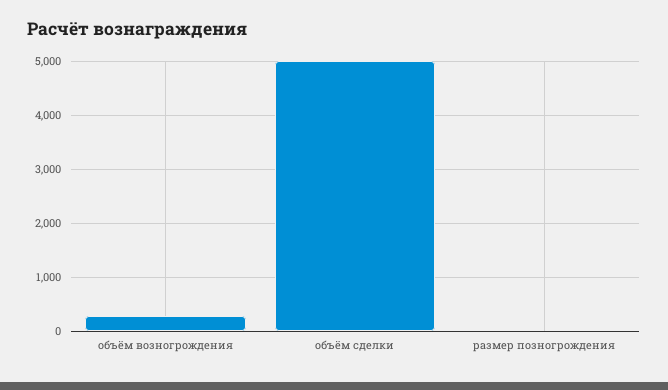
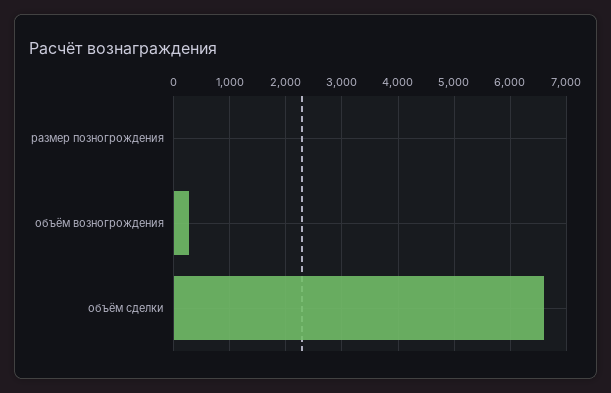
  {
    "объём возногрождения": 200,
-   "объём сделки": 5000,
+   "объём сделки": 6600,
    "размер позногрождения": 0
  }

